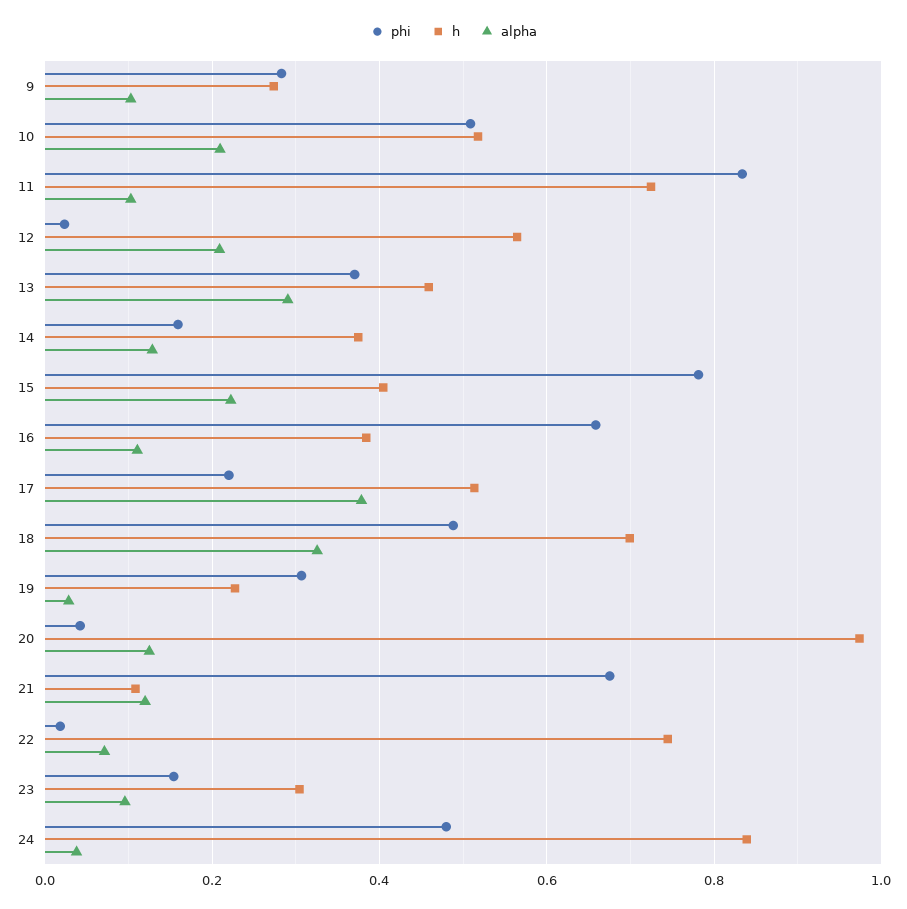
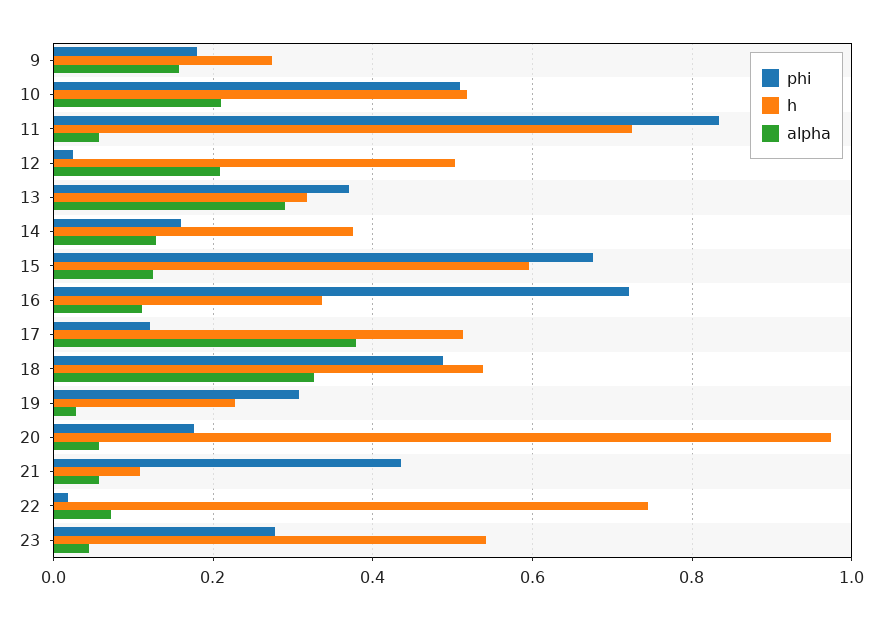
  {
    "phi": {
-     "9": 0.28,
+     "9": 0.18,
      "10": 0.5,
      "11": 0.84,
      "12": 0.02,
      "13": 0.38,
      "14": 0.16,
-     "15": 0.78,
+     "15": 0.68,
-     "16": 0.66,
+     "16": 0.72,
-     "17": 0.22,
+     "17": 0.12,
      "18": 0.48,
      "19": 0.3,
-     "20": 0.04,
+     "20": 0.18,
-     "21": 0.68,
+     "21": 0.44,
      "22": 0.02,
-     "23": 0.16,
+     "23": 0.28
-     "24": 0.48
    },
    "h": {
      "9": 0.28,
      "10": 0.52,
      "11": 0.72,
-     "12": 0.56,
+     "12": 0.5,
-     "13": 0.46,
+     "13": 0.32,
      "14": 0.38,
-     "15": 0.4,
+     "15": 0.6,
-     "16": 0.38,
+     "16": 0.34,
      "17": 0.52,
-     "18": 0.7,
+     "18": 0.54,
      "19": 0.22,
      "20": 0.98,
      "21": 0.1,
      "22": 0.74,
-     "23": 0.3,
+     "23": 0.54
-     "24": 0.84
    },
    "alpha": {
-     "9": 0.1,
+     "9": 0.16,
      "10": 0.2,
-     "11": 0.1,
+     "11": 0.06,
      "12": 0.2,
      "13": 0.3,
      "14": 0.12,
-     "15": 0.22,
+     "15": 0.12,
      "16": 0.12,
      "17": 0.38,
      "18": 0.32,
      "19": 0.02,
-     "20": 0.12,
+     "20": 0.06,
-     "21": 0.12,
+     "21": 0.06,
      "22": 0.08,
-     "23": 0.1,
+     "23": 0.04
-     "24": 0.04
    }
  }

